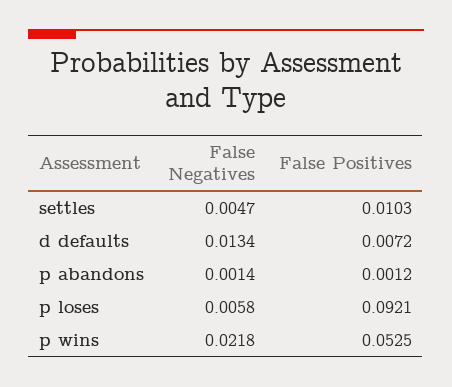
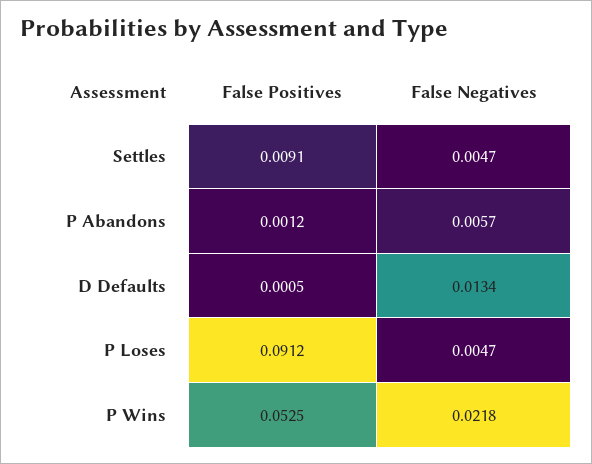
  {
    "False Negatives": {
      "settles": 0.0047,
      "d defaults": 0.0134,
-     "p abandons": 0.0014,
+     "p abandons": 0.0057,
-     "p loses": 0.0058,
+     "p loses": 0.0047,
      "p wins": 0.0218
    },
    "False Positives": {
-     "settles": 0.0103,
+     "settles": 0.0091,
-     "d defaults": 0.0072,
+     "d defaults": 0.0005,
      "p abandons": 0.0012,
-     "p loses": 0.0921,
+     "p loses": 0.0912,
      "p wins": 0.0525
    }
  }

